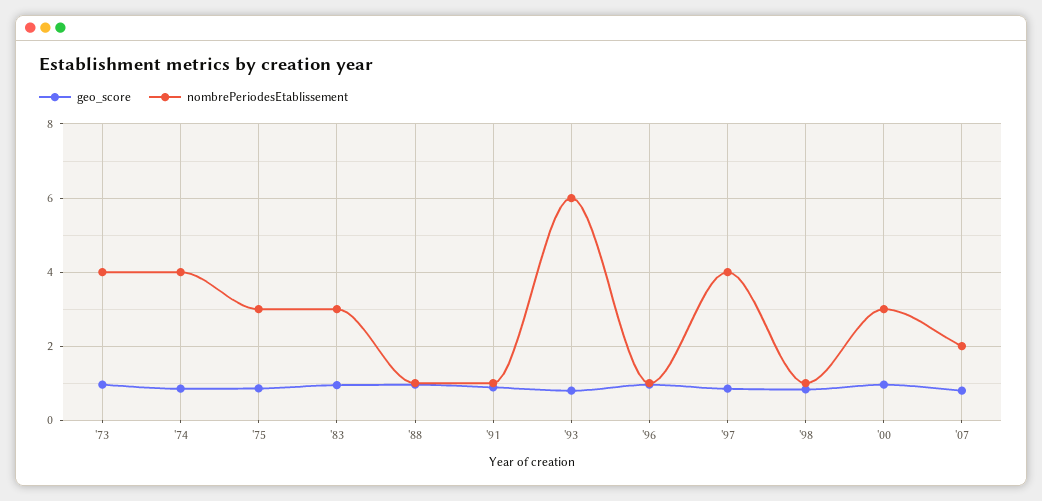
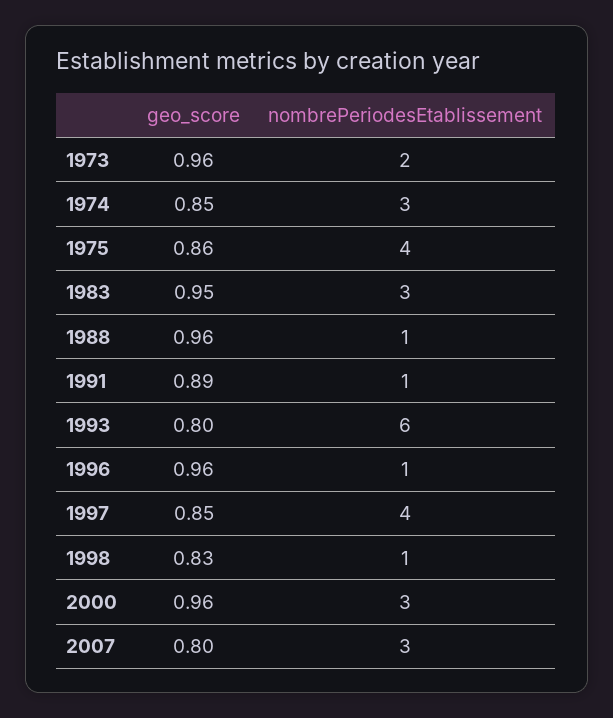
  {
    "geo_score": {
      "'73": 0.96,
      "'74": 0.85,
      "'75": 0.86,
      "'83": 0.95,
      "'88": 0.96,
      "'91": 0.89,
      "'93": 0.8,
      "'96": 0.96,
      "'97": 0.85,
      "'98": 0.83,
      "'00": 0.96,
      "'07": 0.8
    },
    "nombrePeriodesEtablissement": {
-     "'73": 4,
+     "'73": 2,
-     "'74": 4,
+     "'74": 3,
-     "'75": 3,
+     "'75": 4,
      "'83": 3,
      "'88": 1,
      "'91": 1,
      "'93": 6,
      "'96": 1,
      "'97": 4,
      "'98": 1,
      "'00": 3,
-     "'07": 2
+     "'07": 3
    }
  }

